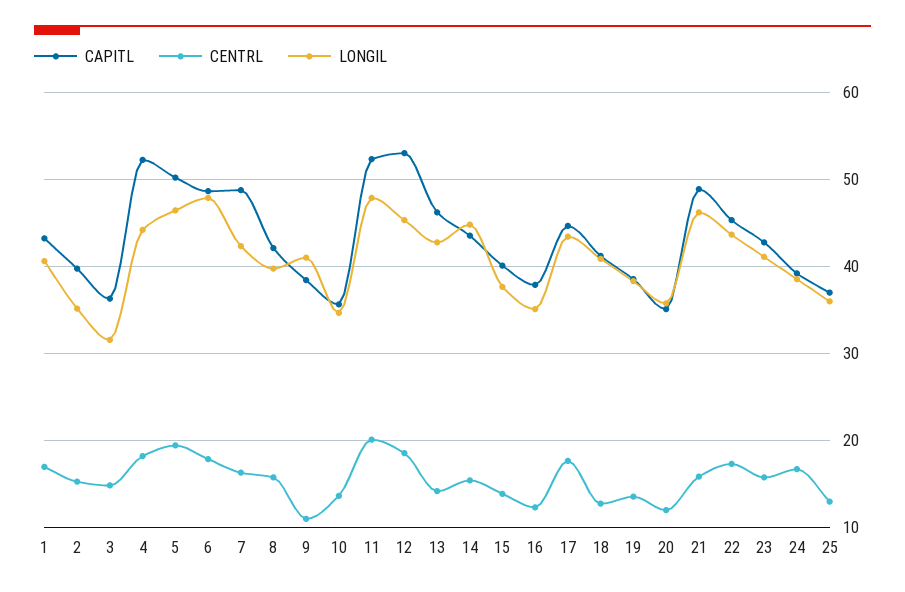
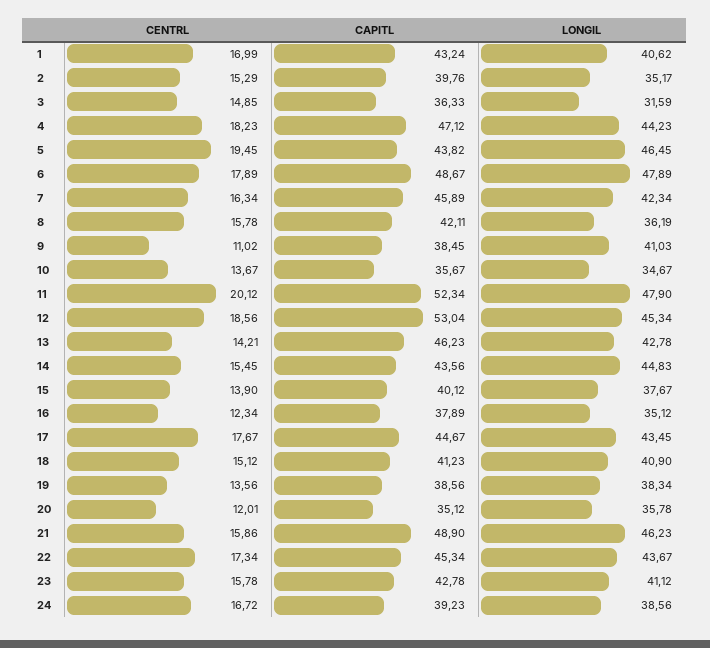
  {
    "CAPITL": {
      "1": 43.24,
      "2": 39.76,
      "3": 36.33,
-     "4": 52,
+     "4": 47.12,
-     "5": 50,
+     "5": 43.82,
      "6": 48.67,
-     "7": 49,
+     "7": 45.89,
      "8": 42.11,
      "9": 38.45,
      "10": 35.67,
      "11": 52.34,
      "12": 53.04,
      "13": 46.23,
      "14": 43.56,
      "15": 40.12,
      "16": 37.89,
      "17": 44.67,
      "18": 41.23,
      "19": 38.56,
      "20": 35.12,
      "21": 48.9,
      "22": 45.34,
      "23": 42.78,
-     "24": 39.23,
+     "24": 39.23
-     "25": 37
    },
    "CENTRL": {
      "1": 16.99,
      "2": 15.29,
      "3": 14.85,
      "4": 18.23,
      "5": 19.45,
      "6": 17.89,
      "7": 16.34,
      "8": 15.78,
      "9": 11.02,
      "10": 13.67,
      "11": 20.12,
      "12": 18.56,
      "13": 14.21,
      "14": 15.45,
      "15": 13.9,
      "16": 12.34,
      "17": 17.67,
-     "18": 13,
+     "18": 15.12,
      "19": 13.56,
      "20": 12.01,
      "21": 15.86,
      "22": 17.34,
      "23": 15.78,
-     "24": 16.72,
+     "24": 16.72
-     "25": 13
    },
    "LONGIL": {
      "1": 40.62,
      "2": 35.17,
      "3": 31.59,
      "4": 44.23,
      "5": 46.45,
      "6": 47.89,
      "7": 42.34,
-     "8": 40,
+     "8": 36.19,
      "9": 41.03,
      "10": 34.67,
      "11": 47.9,
      "12": 45.34,
      "13": 42.78,
      "14": 44.83,
      "15": 37.67,
      "16": 35.12,
      "17": 43.45,
      "18": 40.9,
      "19": 38.34,
      "20": 35.78,
      "21": 46.23,
      "22": 43.67,
      "23": 41.12,
-     "24": 38.56,
+     "24": 38.56
-     "25": 36
    }
  }

